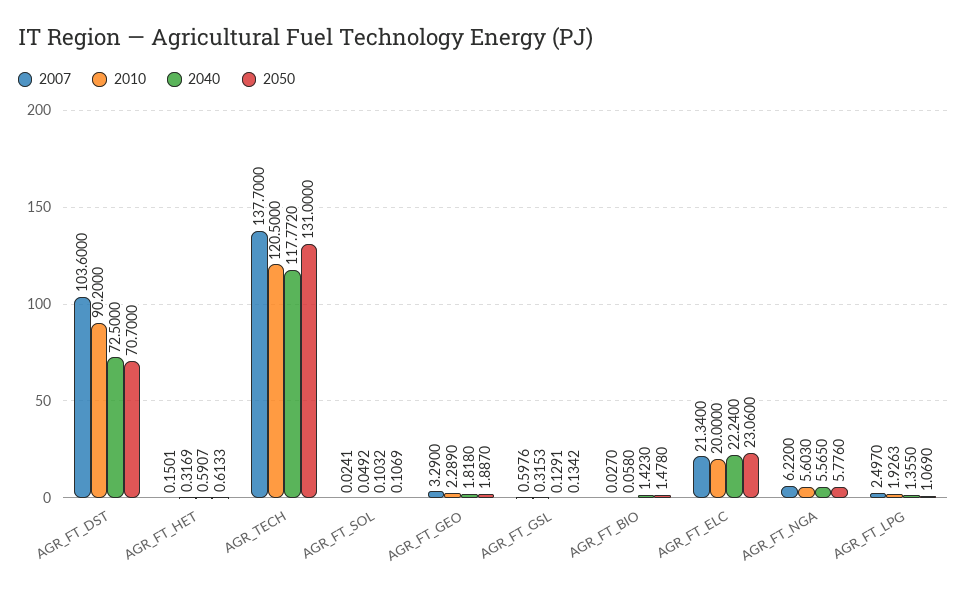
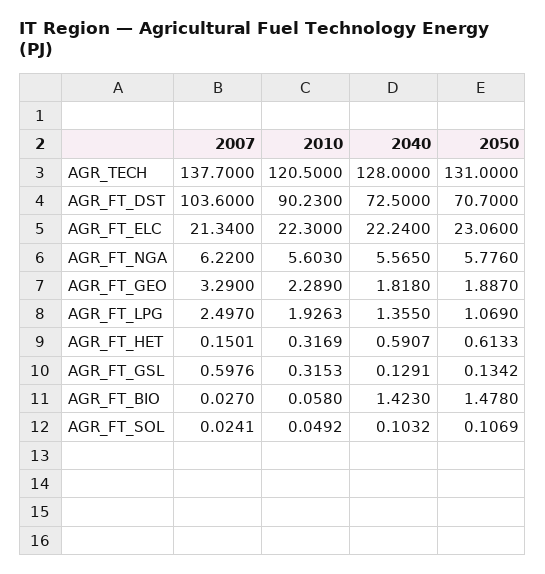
  {
    "2007": {
      "AGR_FT_DST": 103.6,
      "AGR_FT_HET": 0.1501,
      "AGR_TECH": 137.7,
      "AGR_FT_SOL": 0.0241,
      "AGR_FT_GEO": 3.29,
      "AGR_FT_GSL": 0.5976,
      "AGR_FT_BIO": 0.027,
      "AGR_FT_ELC": 21.34,
      "AGR_FT_NGA": 6.22,
      "AGR_FT_LPG": 2.497
    },
    "2010": {
-     "AGR_FT_DST": 90.2,
+     "AGR_FT_DST": 90.23,
      "AGR_FT_HET": 0.3169,
      "AGR_TECH": 120.5,
      "AGR_FT_SOL": 0.0492,
      "AGR_FT_GEO": 2.289,
      "AGR_FT_GSL": 0.3153,
      "AGR_FT_BIO": 0.058,
-     "AGR_FT_ELC": 20,
+     "AGR_FT_ELC": 22.3,
      "AGR_FT_NGA": 5.603,
      "AGR_FT_LPG": 1.9263
    },
    "2040": {
      "AGR_FT_DST": 72.5,
      "AGR_FT_HET": 0.5907,
-     "AGR_TECH": 117.772,
+     "AGR_TECH": 128,
      "AGR_FT_SOL": 0.1032,
      "AGR_FT_GEO": 1.818,
      "AGR_FT_GSL": 0.1291,
      "AGR_FT_BIO": 1.423,
      "AGR_FT_ELC": 22.24,
      "AGR_FT_NGA": 5.565,
      "AGR_FT_LPG": 1.355
    },
    "2050": {
      "AGR_FT_DST": 70.7,
      "AGR_FT_HET": 0.6133,
      "AGR_TECH": 131,
      "AGR_FT_SOL": 0.1069,
      "AGR_FT_GEO": 1.887,
      "AGR_FT_GSL": 0.1342,
      "AGR_FT_BIO": 1.478,
      "AGR_FT_ELC": 23.06,
      "AGR_FT_NGA": 5.776,
      "AGR_FT_LPG": 1.069
    }
  }

